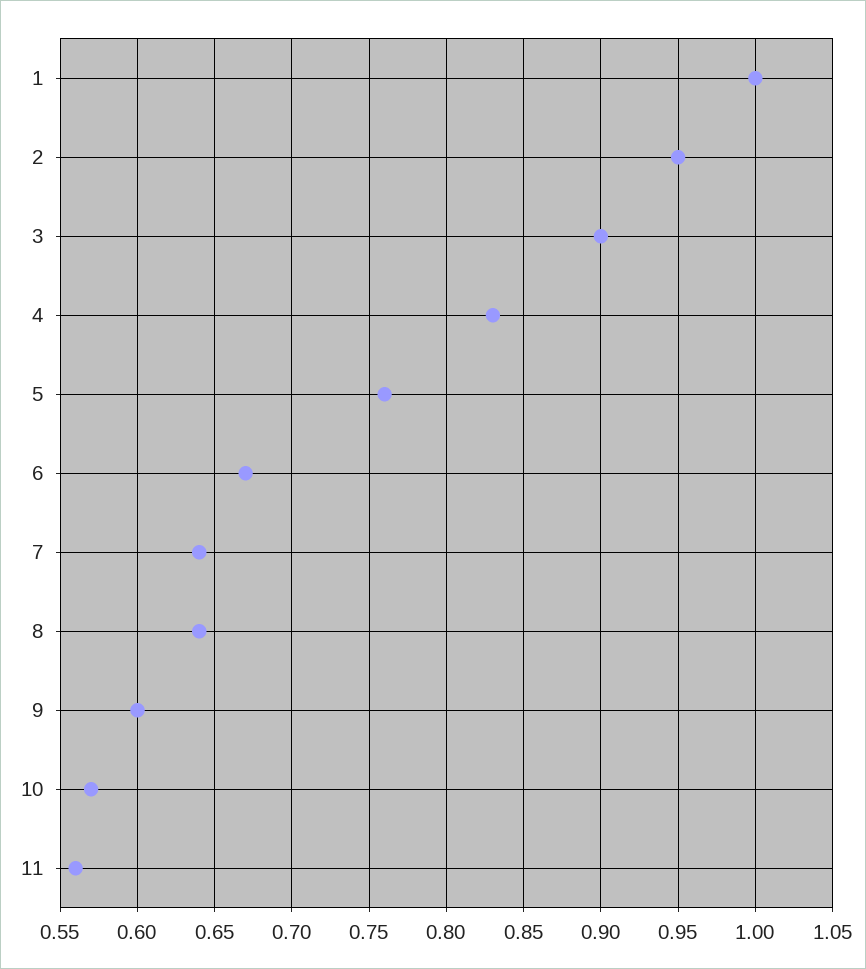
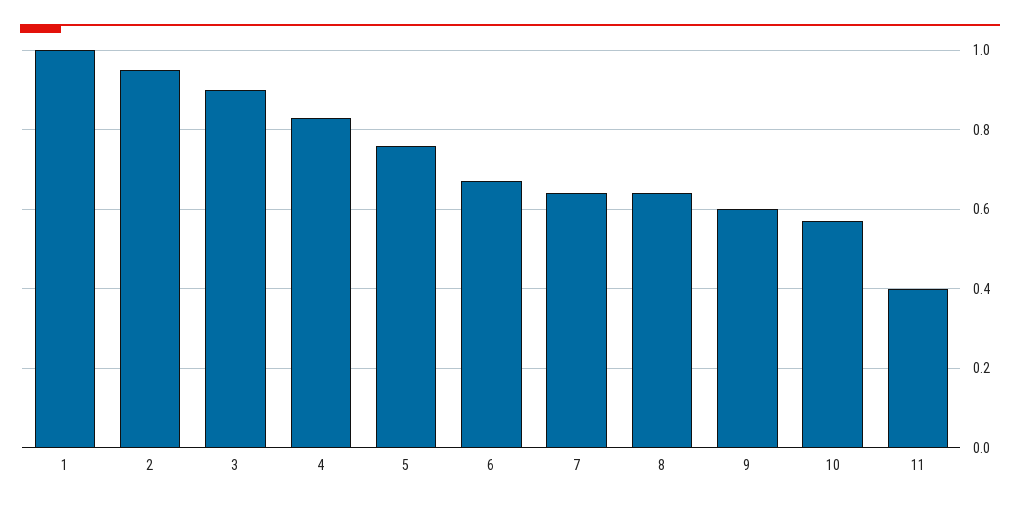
  {
    "1": 1,
    "2": 0.95,
    "3": 0.9,
    "4": 0.83,
    "5": 0.76,
    "6": 0.67,
    "7": 0.64,
    "8": 0.64,
    "9": 0.6,
    "10": 0.57,
-   "11": 0.56
+   "11": 0.4
  }

